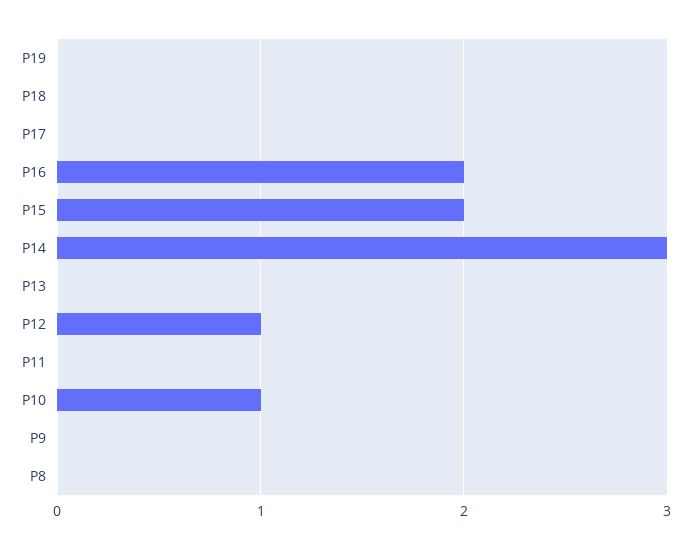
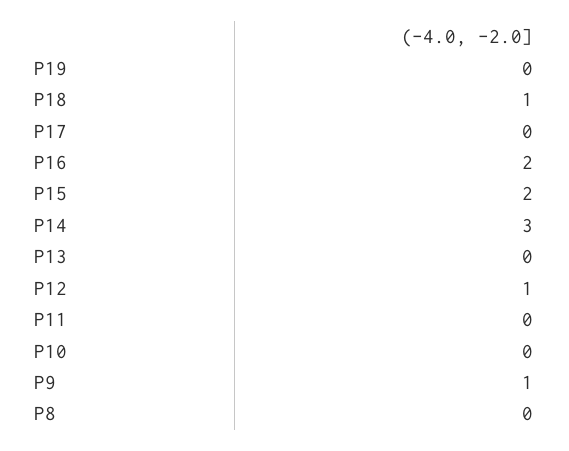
  {
    "P19": 0,
-   "P18": 0,
+   "P18": 1,
    "P17": 0,
    "P16": 2,
    "P15": 2,
    "P14": 3,
    "P13": 0,
    "P12": 1,
    "P11": 0,
-   "P10": 1,
+   "P10": 0,
-   "P9": 0,
+   "P9": 1,
    "P8": 0
  }

